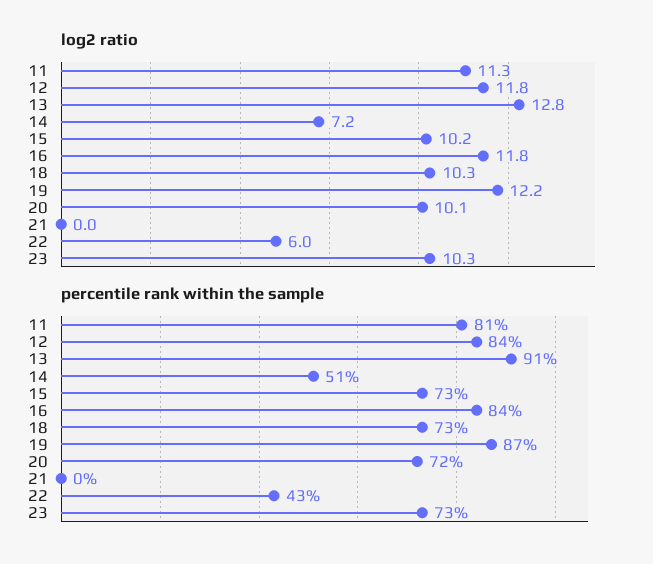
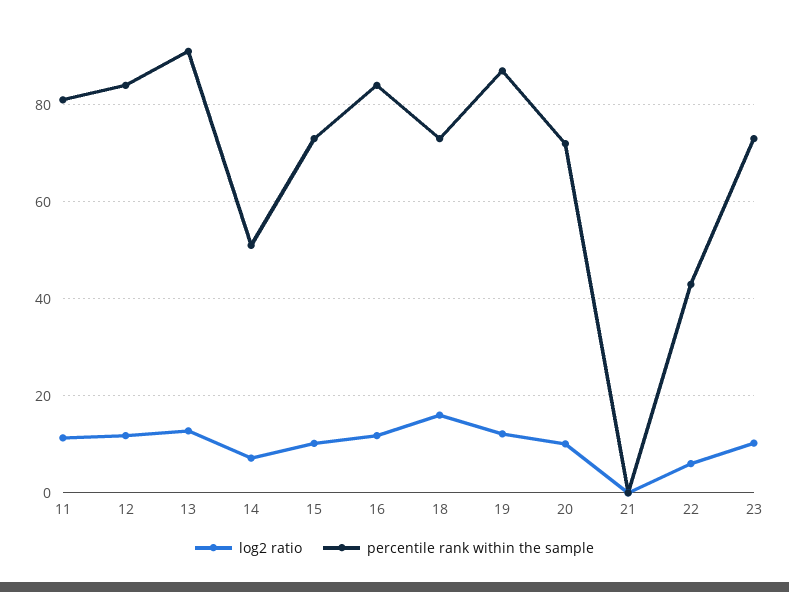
  {
    "log2 ratio": {
      "11": 11.3,
      "12": 11.8,
      "13": 12.8,
      "14": 7.2,
      "15": 10.2,
      "16": 11.8,
-     "18": 10.3,
+     "18": 16,
      "19": 12.2,
      "20": 10.1,
      "21": 0,
      "22": 6,
      "23": 10.3
    },
    "percentile rank within the sample": {
      "11": 81,
      "12": 84,
      "13": 91,
      "14": 51,
      "15": 73,
      "16": 84,
      "18": 73,
      "19": 87,
      "20": 72,
      "21": 0,
      "22": 43,
      "23": 73
    }
  }

